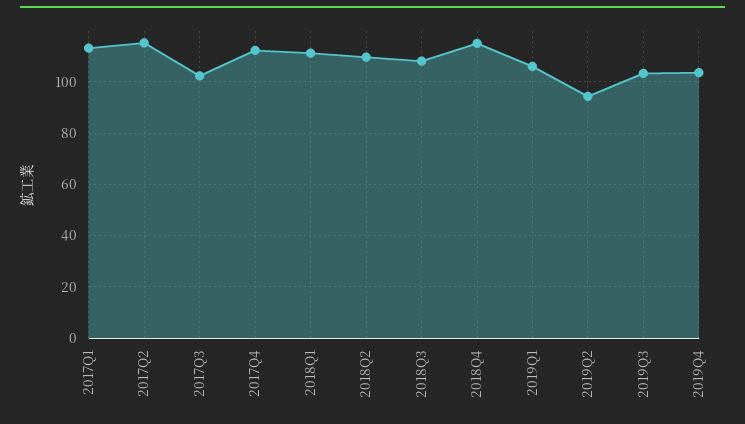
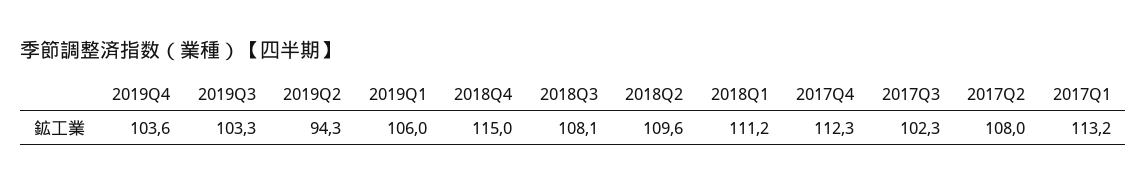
  {
    "2017Q1": 113.2,
-   "2017Q2": 115,
+   "2017Q2": 108,
    "2017Q3": 102.3,
    "2017Q4": 112.3,
    "2018Q1": 111.2,
    "2018Q2": 109.6,
    "2018Q3": 108.1,
    "2018Q4": 115,
    "2019Q1": 106,
    "2019Q2": 94.3,
    "2019Q3": 103.3,
    "2019Q4": 103.6
  }

